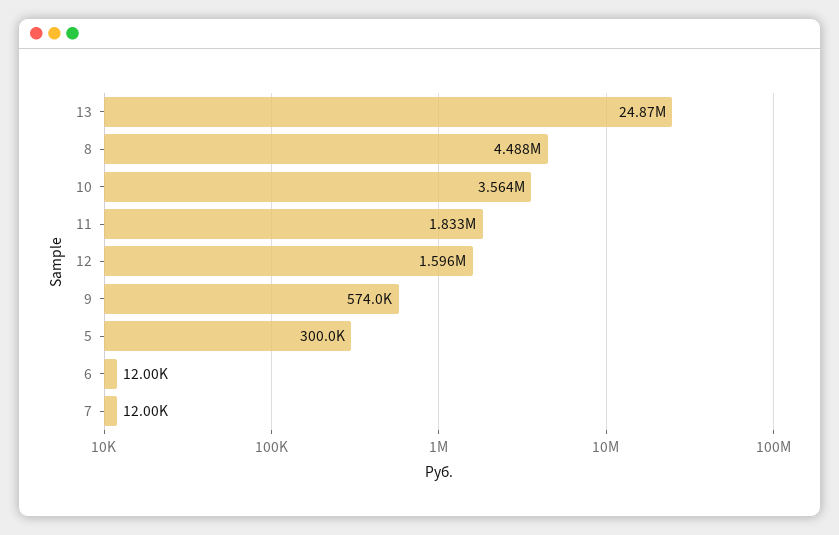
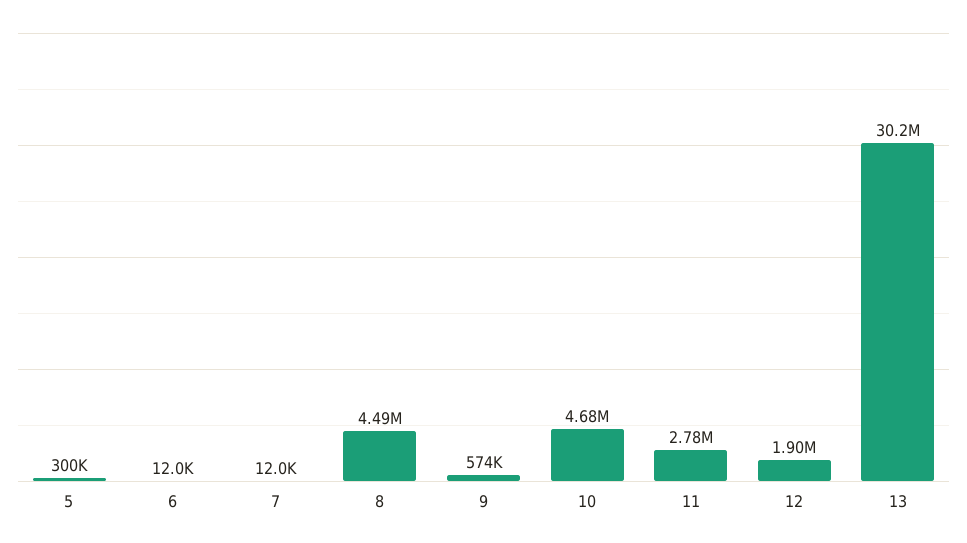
  {
-   "13": 24870000,
+   "13": 30200000,
    "8": 4488000,
-   "10": 3564000,
+   "10": 4680000,
-   "11": 1833000,
+   "11": 2780000,
-   "12": 1596000,
+   "12": 1900000,
    "9": 574000,
    "5": 300000,
    "6": 12000,
    "7": 12000
  }

